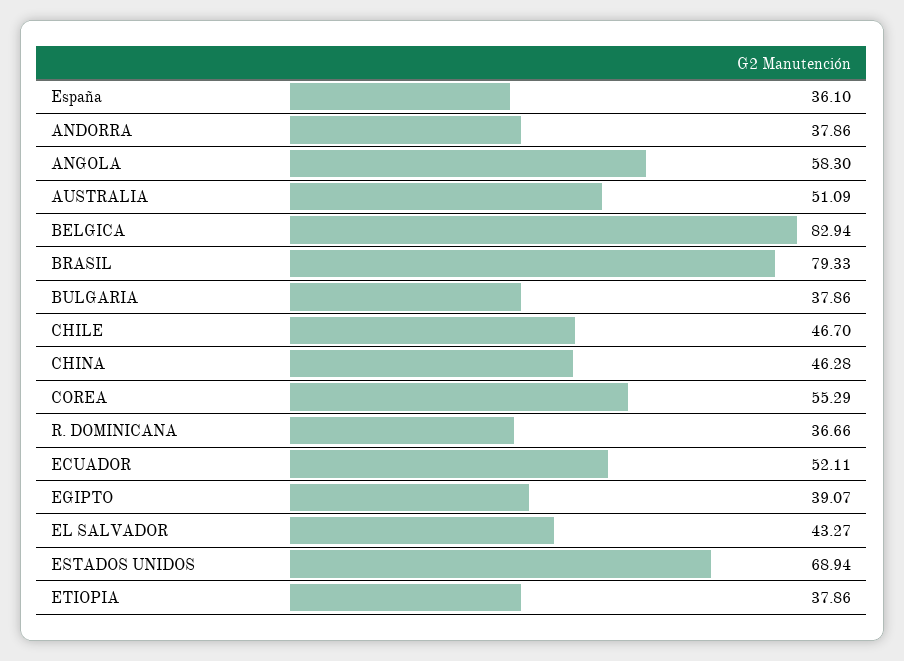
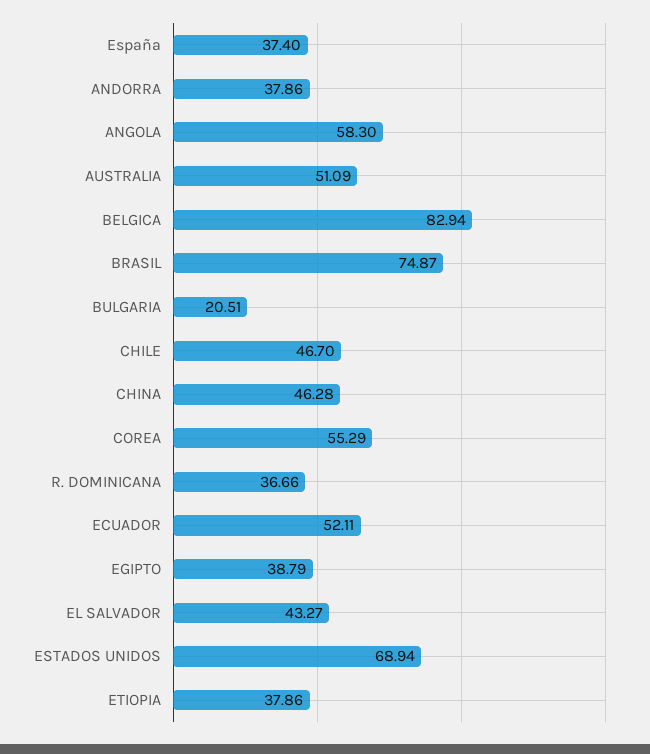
  {
-   "España": 36.1,
+   "España": 37.4,
    "ANDORRA": 37.86,
    "ANGOLA": 58.3,
    "AUSTRALIA": 51.09,
    "BELGICA": 82.94,
-   "BRASIL": 79.33,
+   "BRASIL": 74.87,
-   "BULGARIA": 37.86,
+   "BULGARIA": 20.51,
    "CHILE": 46.7,
    "CHINA": 46.28,
    "COREA": 55.29,
    "R. DOMINICANA": 36.66,
    "ECUADOR": 52.11,
-   "EGIPTO": 39.07,
+   "EGIPTO": 38.79,
    "EL SALVADOR": 43.27,
    "ESTADOS UNIDOS": 68.94,
    "ETIOPIA": 37.86
  }

